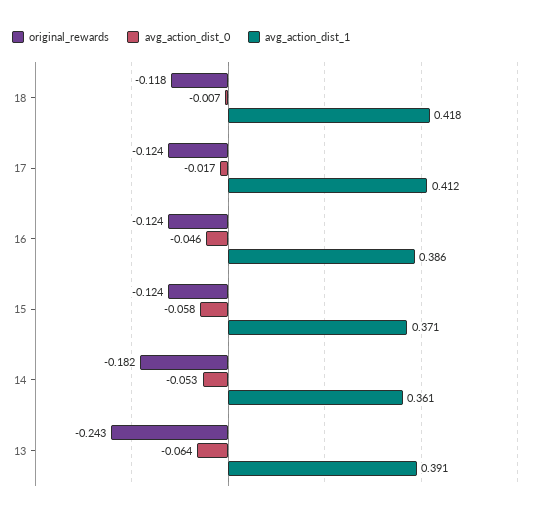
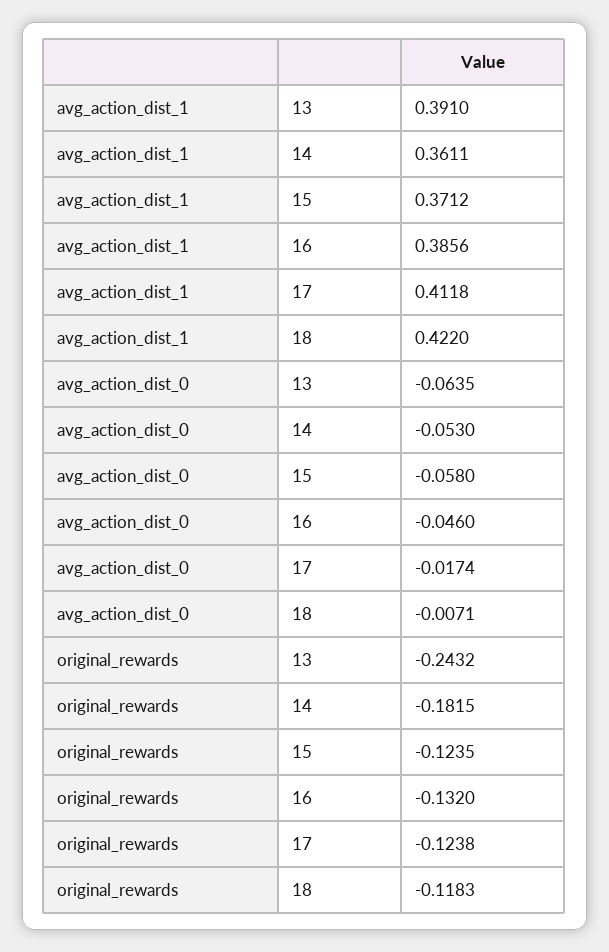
  {
    "original_rewards": {
      "18": -0.1183,
      "17": -0.1238,
-     "16": -0.124,
+     "16": -0.132,
      "15": -0.1235,
      "14": -0.1815,
      "13": -0.2432
    },
    "avg_action_dist_0": {
      "18": -0.0071,
      "17": -0.0174,
      "16": -0.046,
      "15": -0.058,
      "14": -0.053,
      "13": -0.0635
    },
    "avg_action_dist_1": {
-     "18": 0.418,
+     "18": 0.422,
      "17": 0.4118,
      "16": 0.3856,
      "15": 0.3712,
      "14": 0.3611,
      "13": 0.391
    }
  }

